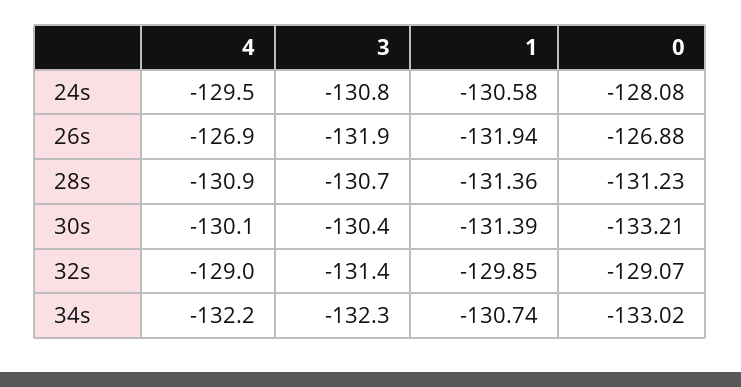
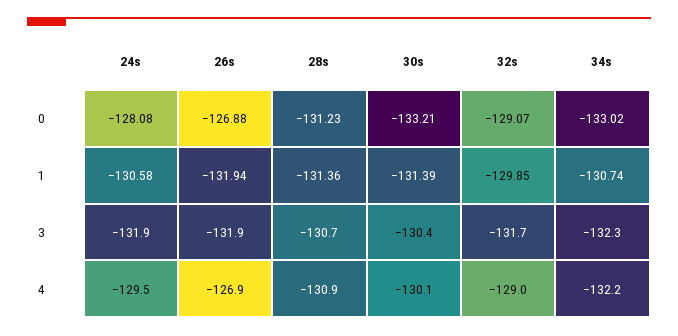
  {
    "4": {
      "24s": -129.5,
      "26s": -126.9,
      "28s": -130.9,
      "30s": -130.1,
      "32s": -129,
      "34s": -132.2
    },
    "3": {
-     "24s": -130.8,
+     "24s": -131.9,
      "26s": -131.9,
      "28s": -130.7,
      "30s": -130.4,
-     "32s": -131.4,
+     "32s": -131.7,
      "34s": -132.3
    },
    "1": {
      "24s": -130.58,
      "26s": -131.94,
      "28s": -131.36,
      "30s": -131.39,
      "32s": -129.85,
      "34s": -130.74
    },
    "0": {
      "24s": -128.08,
      "26s": -126.88,
      "28s": -131.23,
      "30s": -133.21,
      "32s": -129.07,
      "34s": -133.02
    }
  }

